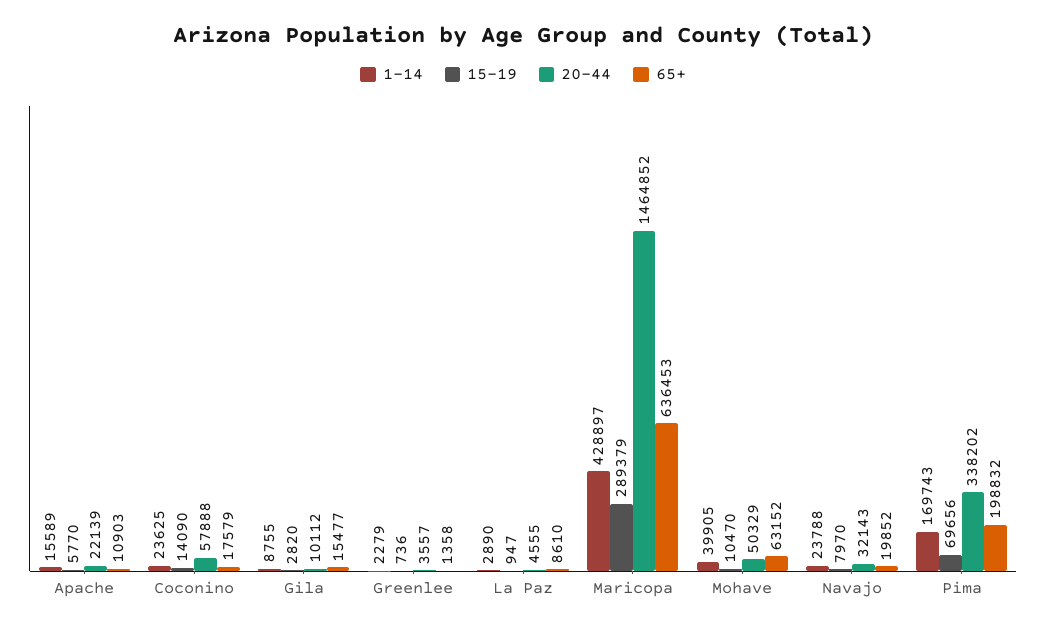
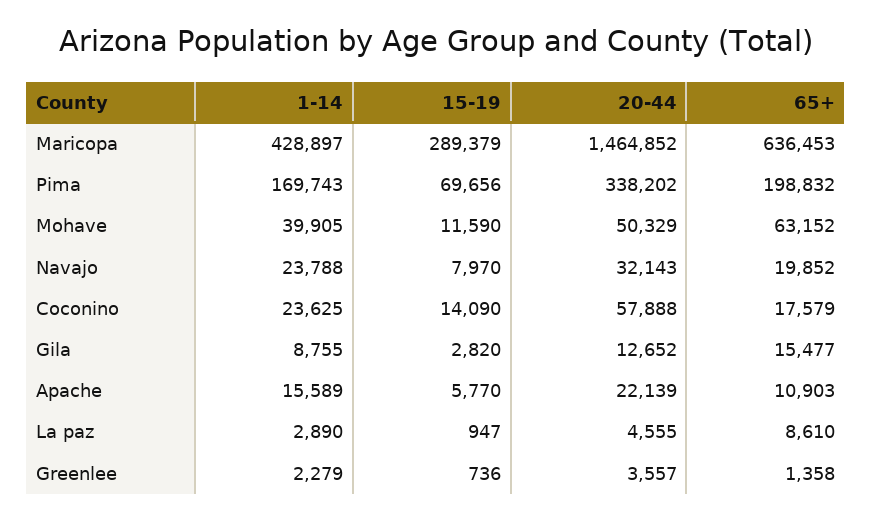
  {
    "1-14": {
      "Apache": 15589,
      "Coconino": 23625,
      "Gila": 8755,
      "Greenlee": 2279,
      "La Paz": 2890,
      "Maricopa": 428897,
      "Mohave": 39905,
      "Navajo": 23788,
      "Pima": 169743
    },
    "15-19": {
      "Apache": 5770,
      "Coconino": 14090,
      "Gila": 2820,
      "Greenlee": 736,
      "La Paz": 947,
      "Maricopa": 289379,
-     "Mohave": 10470,
+     "Mohave": 11590,
      "Navajo": 7970,
      "Pima": 69656
    },
    "20-44": {
      "Apache": 22139,
      "Coconino": 57888,
-     "Gila": 10112,
+     "Gila": 12652,
      "Greenlee": 3557,
      "La Paz": 4555,
      "Maricopa": 1464852,
      "Mohave": 50329,
      "Navajo": 32143,
      "Pima": 338202
    },
    "65+": {
      "Apache": 10903,
      "Coconino": 17579,
      "Gila": 15477,
      "Greenlee": 1358,
      "La Paz": 8610,
      "Maricopa": 636453,
      "Mohave": 63152,
      "Navajo": 19852,
      "Pima": 198832
    }
  }

